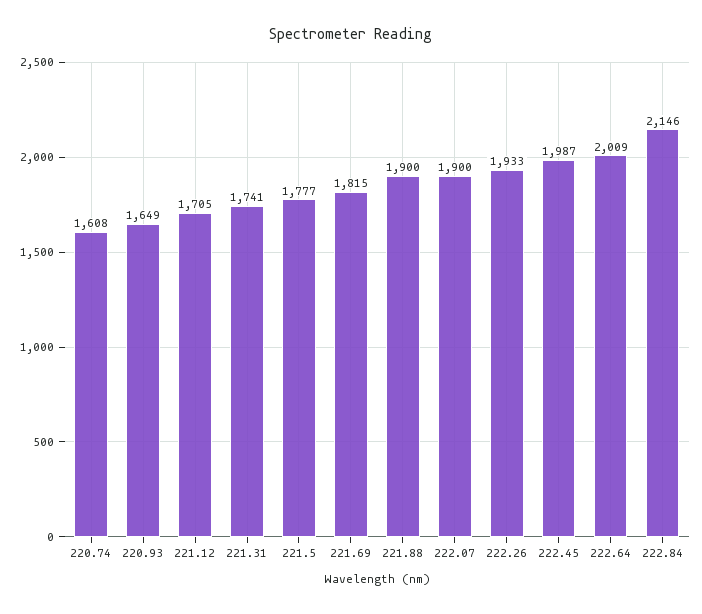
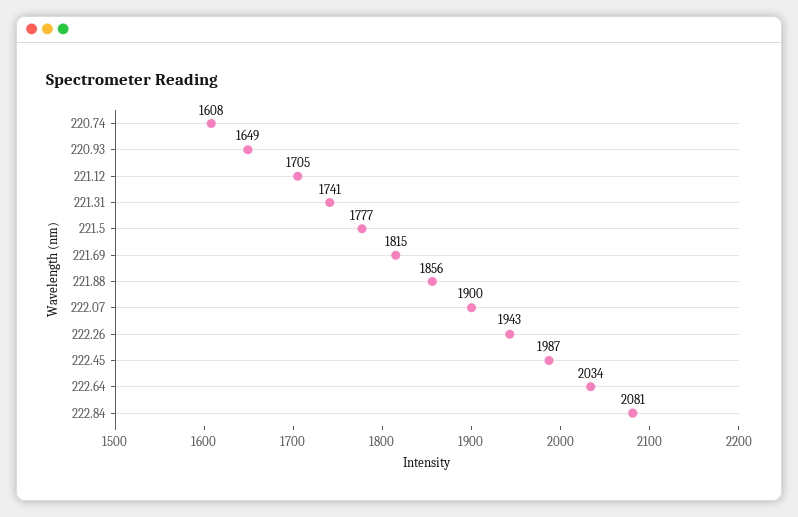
  {
    "220.74": 1608,
    "220.93": 1649,
    "221.12": 1705,
    "221.31": 1741,
    "221.5": 1777,
    "221.69": 1815,
-   "221.88": 1900,
+   "221.88": 1856,
    "222.07": 1900,
-   "222.26": 1933,
+   "222.26": 1943,
    "222.45": 1987,
-   "222.64": 2009,
+   "222.64": 2034,
-   "222.84": 2146
+   "222.84": 2081
  }

